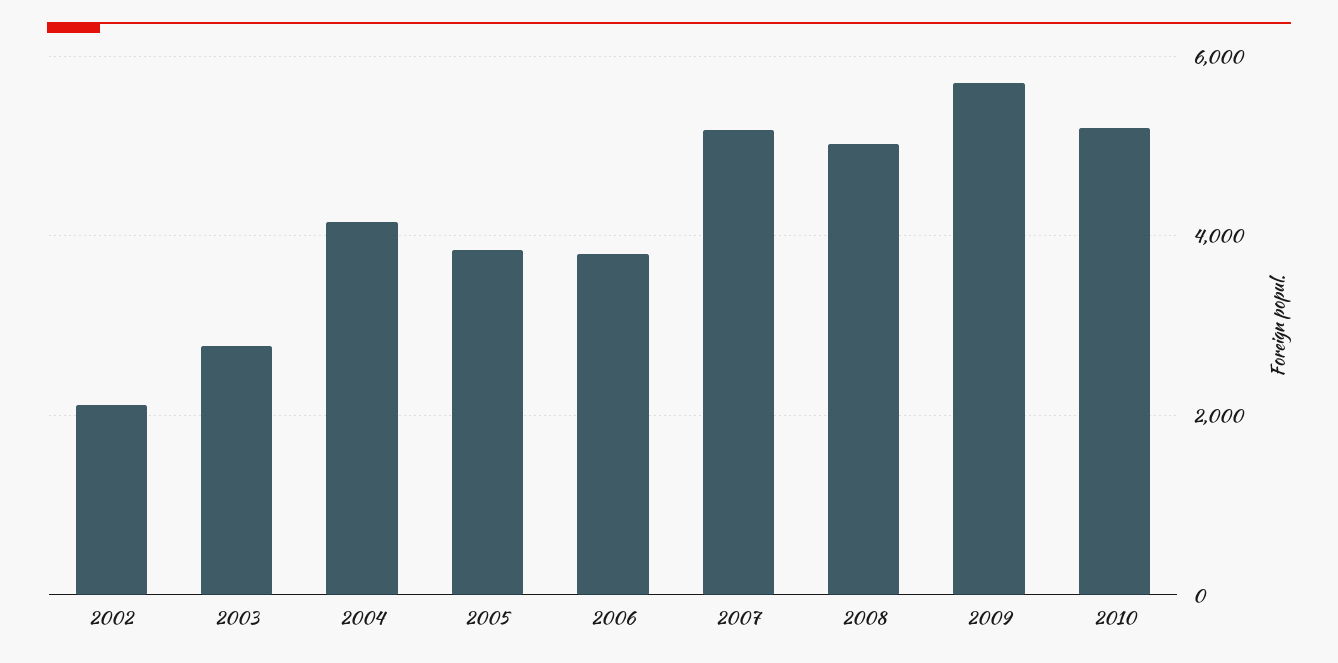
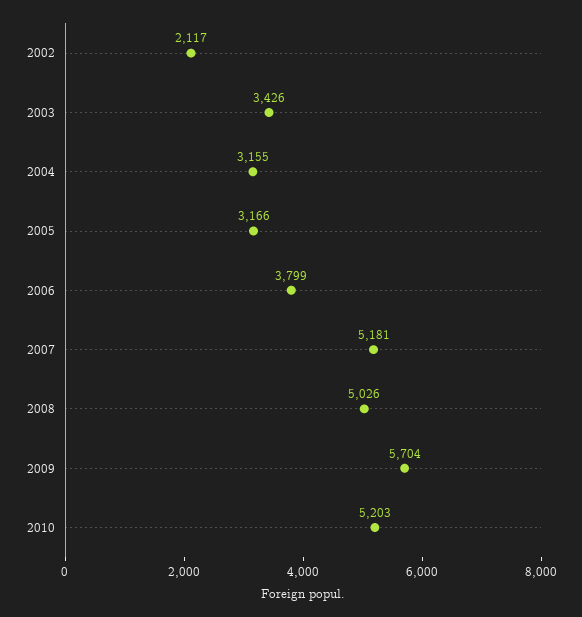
  {
    "2002": 2117,
-   "2003": 2800,
+   "2003": 3426,
-   "2004": 4200,
+   "2004": 3155,
-   "2005": 3800,
+   "2005": 3166,
    "2006": 3799,
    "2007": 5181,
    "2008": 5026,
    "2009": 5704,
    "2010": 5203
  }

